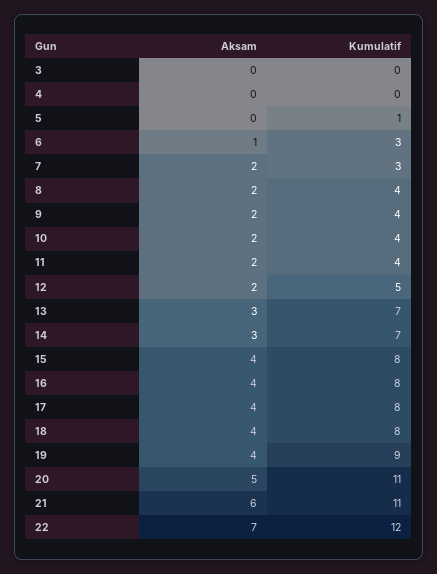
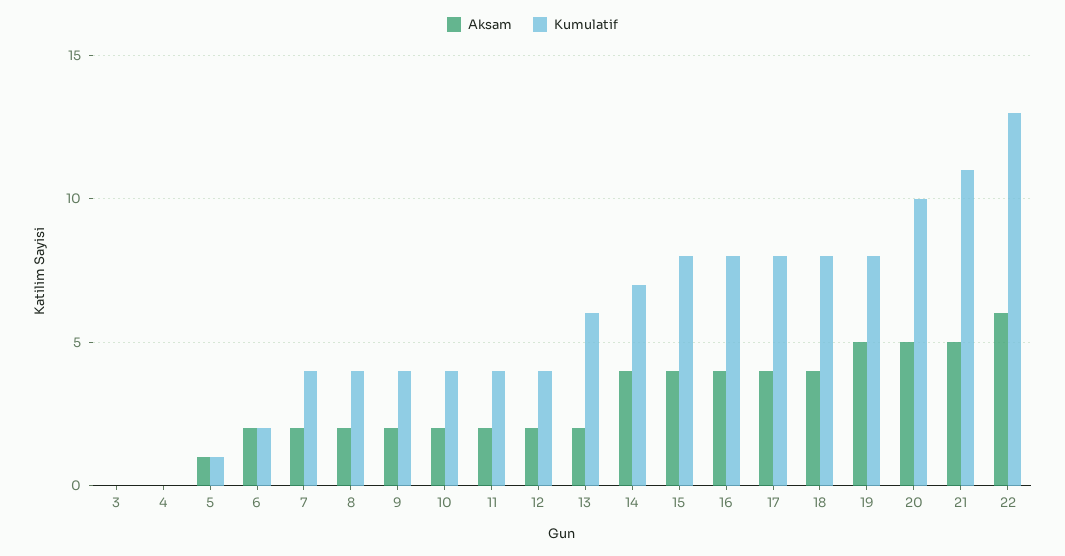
  {
    "Aksam": {
      "3": 0,
      "4": 0,
-     "5": 0,
+     "5": 1,
-     "6": 1,
+     "6": 2,
      "7": 2,
      "8": 2,
      "9": 2,
      "10": 2,
      "11": 2,
      "12": 2,
-     "13": 3,
+     "13": 2,
-     "14": 3,
+     "14": 4,
      "15": 4,
      "16": 4,
      "17": 4,
      "18": 4,
-     "19": 4,
+     "19": 5,
      "20": 5,
-     "21": 6,
+     "21": 5,
-     "22": 7
+     "22": 6
    },
    "Kumulatif": {
      "3": 0,
      "4": 0,
      "5": 1,
-     "6": 3,
+     "6": 2,
-     "7": 3,
+     "7": 4,
      "8": 4,
      "9": 4,
      "10": 4,
      "11": 4,
-     "12": 5,
+     "12": 4,
-     "13": 7,
+     "13": 6,
      "14": 7,
      "15": 8,
      "16": 8,
      "17": 8,
      "18": 8,
-     "19": 9,
+     "19": 8,
-     "20": 11,
+     "20": 10,
      "21": 11,
-     "22": 12
+     "22": 13
    }
  }

